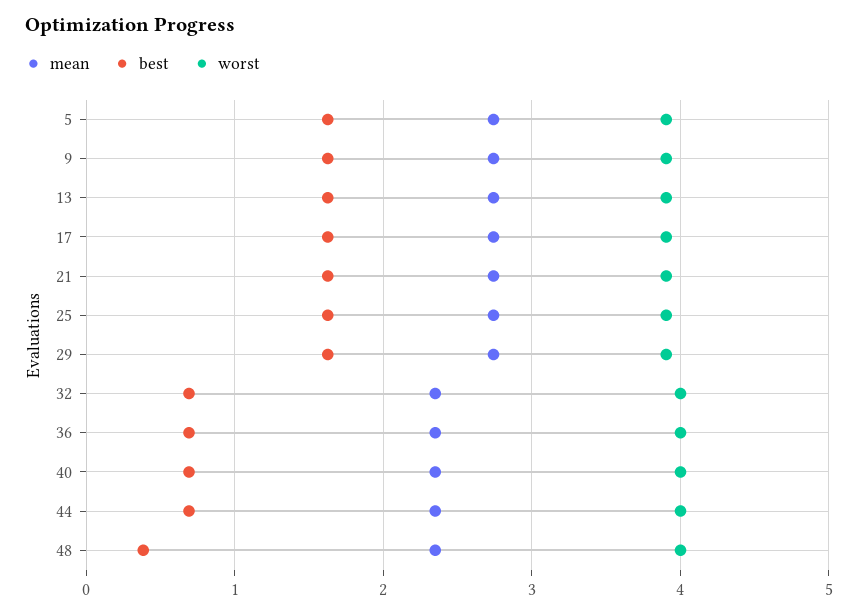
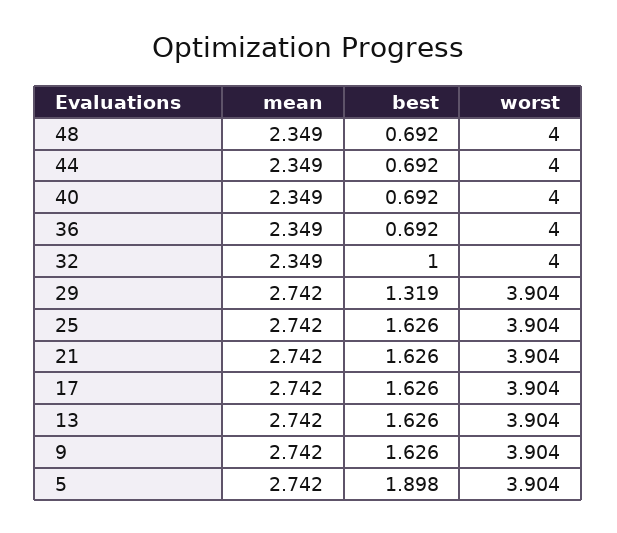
  {
    "mean": {
      "5": 2.742,
      "9": 2.742,
      "13": 2.742,
      "17": 2.742,
      "21": 2.742,
      "25": 2.742,
      "29": 2.742,
      "32": 2.349,
      "36": 2.349,
      "40": 2.349,
      "44": 2.349,
      "48": 2.349
    },
    "best": {
-     "5": 1.6,
+     "5": 1.898,
      "9": 1.626,
      "13": 1.626,
      "17": 1.626,
      "21": 1.626,
      "25": 1.626,
-     "29": 1.6,
+     "29": 1.319,
-     "32": 0.7,
+     "32": 1,
      "36": 0.692,
      "40": 0.692,
      "44": 0.692,
-     "48": 0.4
+     "48": 0.692
    },
    "worst": {
      "5": 3.904,
      "9": 3.904,
      "13": 3.904,
      "17": 3.904,
      "21": 3.904,
      "25": 3.904,
      "29": 3.904,
      "32": 4,
      "36": 4,
      "40": 4,
      "44": 4,
      "48": 4
    }
  }

